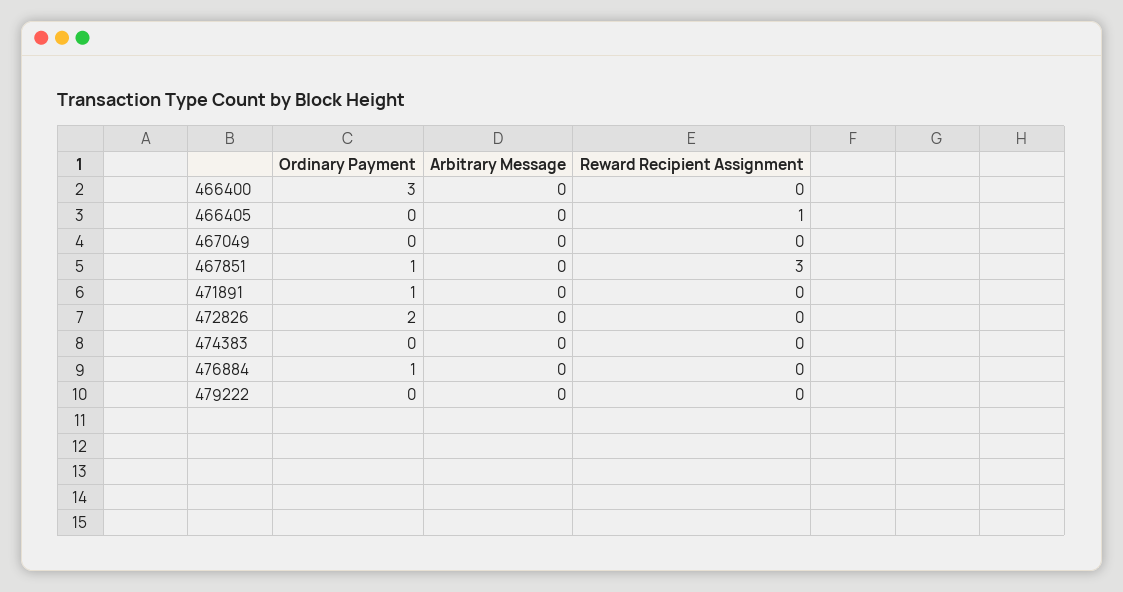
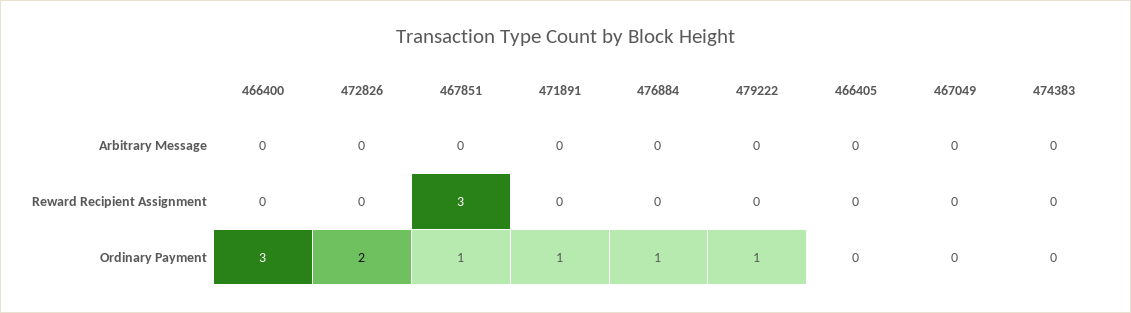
  {
    "Ordinary Payment": {
      "466400": 3,
      "466405": 0,
      "467049": 0,
      "467851": 1,
      "471891": 1,
      "472826": 2,
      "474383": 0,
      "476884": 1,
-     "479222": 0
+     "479222": 1
    },
    "Arbitrary Message": {
      "466400": 0,
      "466405": 0,
      "467049": 0,
      "467851": 0,
      "471891": 0,
      "472826": 0,
      "474383": 0,
      "476884": 0,
      "479222": 0
    },
    "Reward Recipient Assignment": {
      "466400": 0,
-     "466405": 1,
+     "466405": 0,
      "467049": 0,
      "467851": 3,
      "471891": 0,
      "472826": 0,
      "474383": 0,
      "476884": 0,
      "479222": 0
    }
  }

